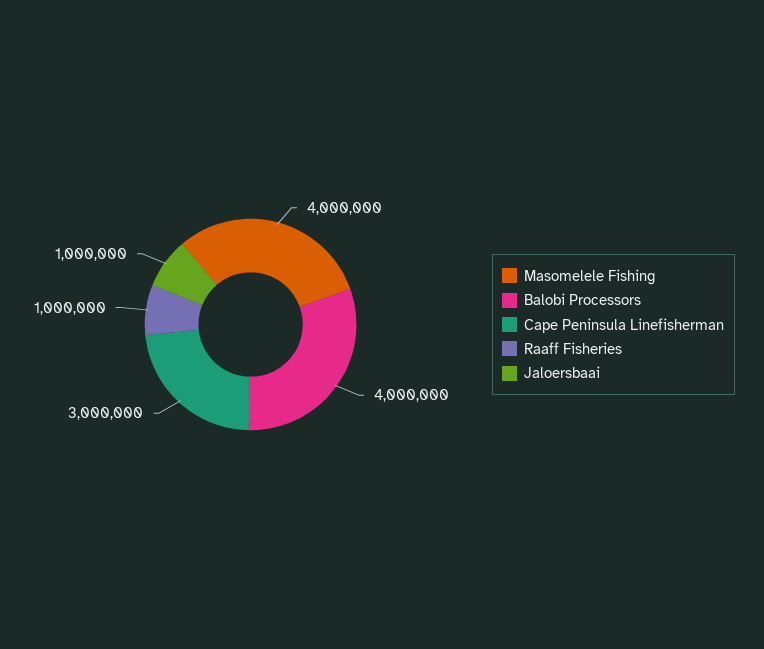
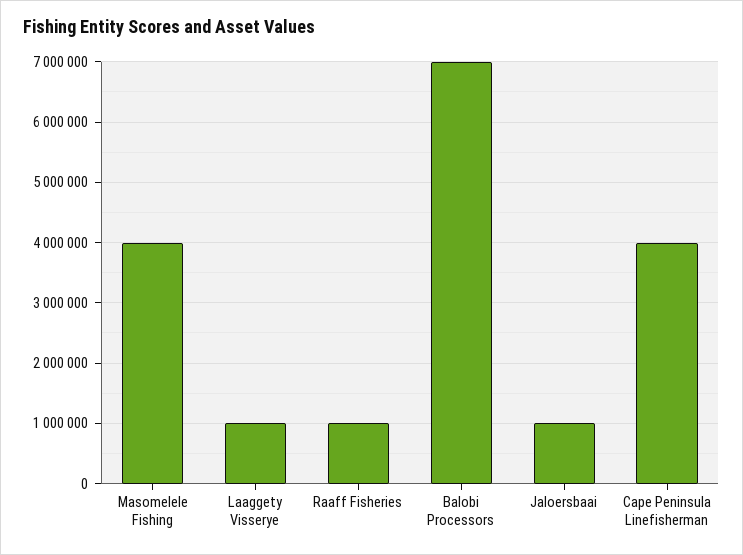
  {
    "Masomelele Fishing": 4000000,
-   "Balobi Processors": 4000000,
+   "Balobi Processors": 7000000,
-   "Cape Peninsula Linefisherman": 3000000,
+   "Cape Peninsula Linefisherman": 4000000,
    "Raaff Fisheries": 1000000,
-   "Jaloersbaai": 1000000
+   "Jaloersbaai": 1000000,
+   "Laaggety Visserye": 1000000
  }

